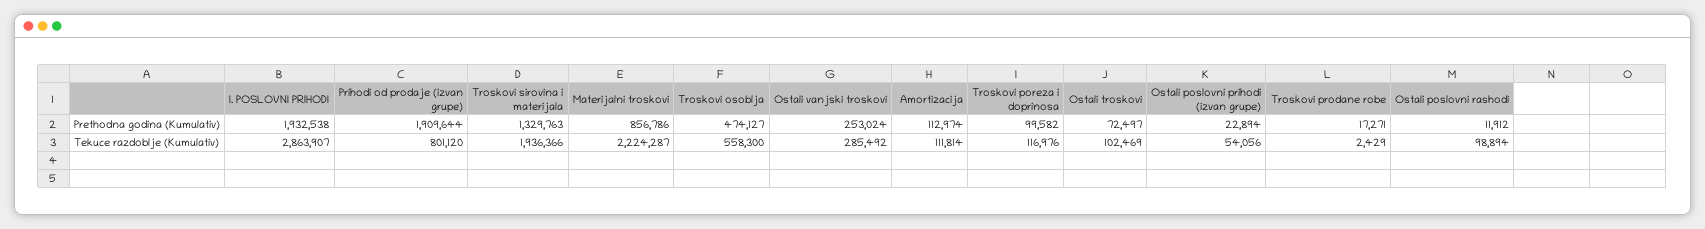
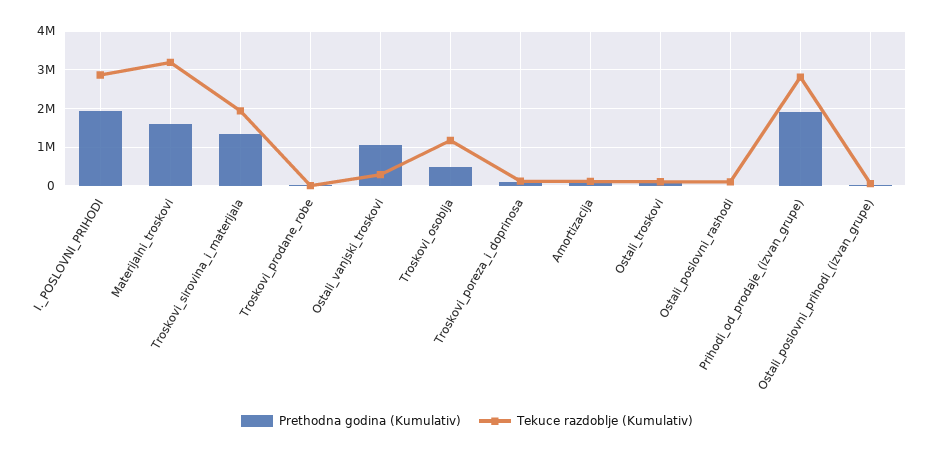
  {
    "Prethodna godina (Kumulativ)": {
      "I. POSLOVNI PRIHODI": 1932538,
      "Prihodi od prodaje (izvan grupe)": 1909644,
      "Troskovi sirovina i materijala": 1329763,
-     "Materijalni troskovi": 856786,
+     "Materijalni troskovi": 1600000,
      "Troskovi osoblja": 474127,
-     "Ostali vanjski troskovi": 253024,
+     "Ostali vanjski troskovi": 1000000,
      "Amortizacija": 112974,
      "Troskovi poreza i doprinosa": 99582,
      "Ostali troskovi": 72497,
      "Ostali poslovni prihodi (izvan grupe)": 22894,
      "Troskovi prodane robe": 17271,
      "Ostali poslovni rashodi": 11912
    },
    "Tekuce razdoblje (Kumulativ)": {
      "I. POSLOVNI PRIHODI": 2863907,
-     "Prihodi od prodaje (izvan grupe)": 801120,
+     "Prihodi od prodaje (izvan grupe)": 2800000,
      "Troskovi sirovina i materijala": 1936366,
-     "Materijalni troskovi": 2224287,
+     "Materijalni troskovi": 3200000,
-     "Troskovi osoblja": 558300,
+     "Troskovi osoblja": 1200000,
      "Ostali vanjski troskovi": 285492,
      "Amortizacija": 111814,
      "Troskovi poreza i doprinosa": 116976,
      "Ostali troskovi": 102469,
      "Ostali poslovni prihodi (izvan grupe)": 54056,
      "Troskovi prodane robe": 2429,
      "Ostali poslovni rashodi": 98894
    }
  }

